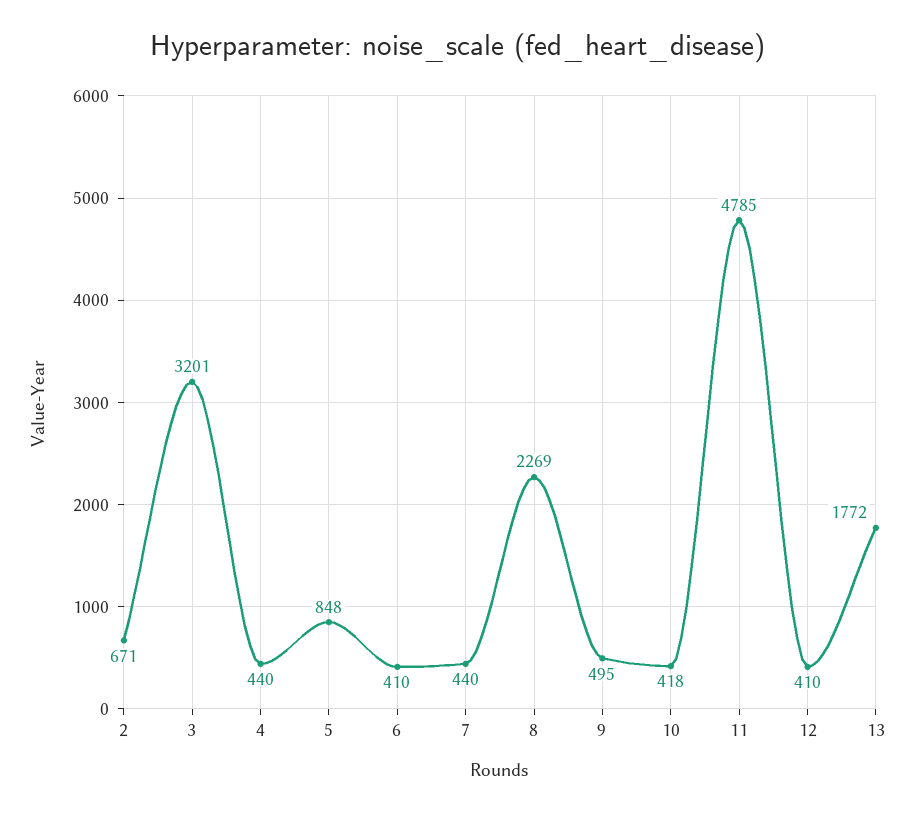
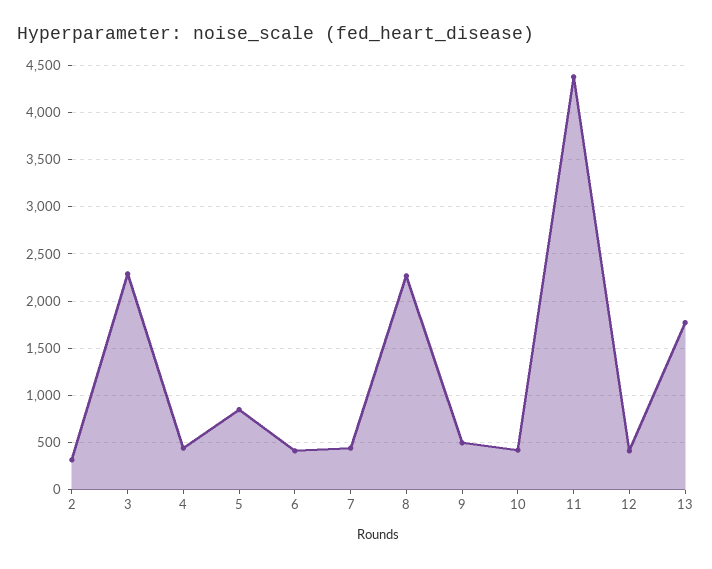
  {
-   "2": 671,
+   "2": 300,
-   "3": 3201,
+   "3": 2300,
    "4": 440,
    "5": 848,
    "6": 410,
    "7": 440,
    "8": 2269,
    "9": 495,
    "10": 418,
-   "11": 4785,
+   "11": 4400,
    "12": 410,
    "13": 1772
  }

